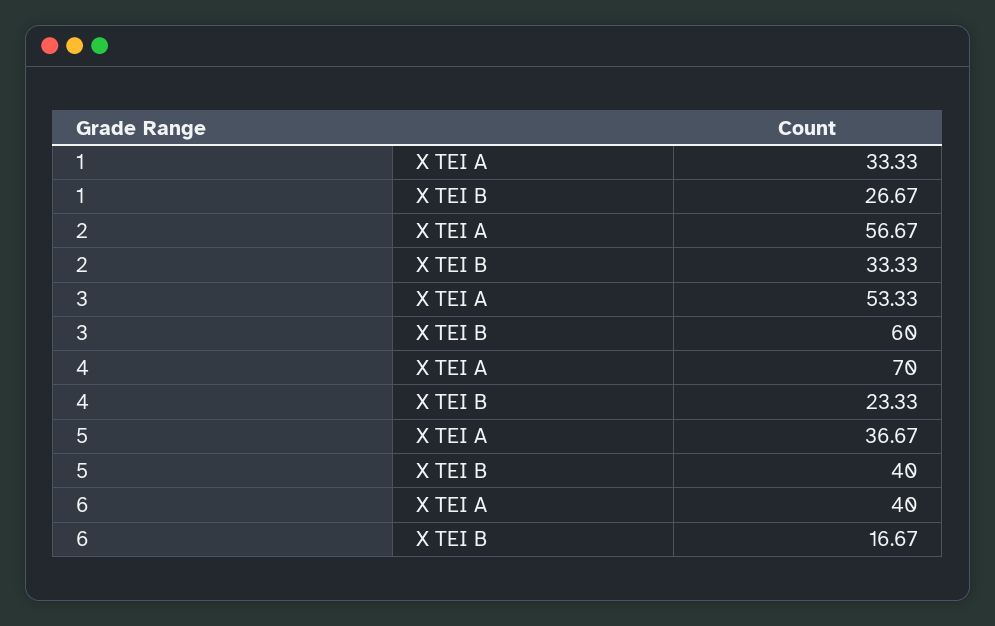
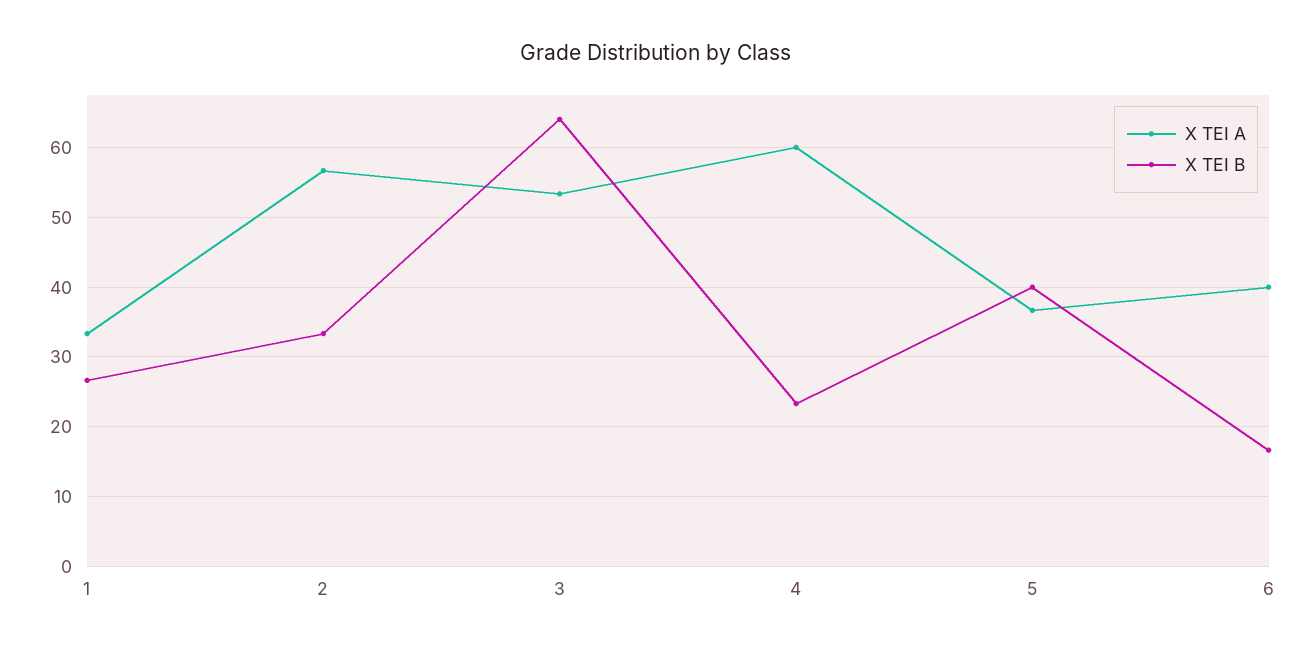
  {
    "X TEI A": {
      "1": 33.33,
      "2": 56.67,
      "3": 53.33,
-     "4": 70,
+     "4": 60,
      "5": 36.67,
      "6": 40
    },
    "X TEI B": {
      "1": 26.67,
      "2": 33.33,
-     "3": 60,
+     "3": 64,
      "4": 23.33,
      "5": 40,
      "6": 16.67
    }
  }

